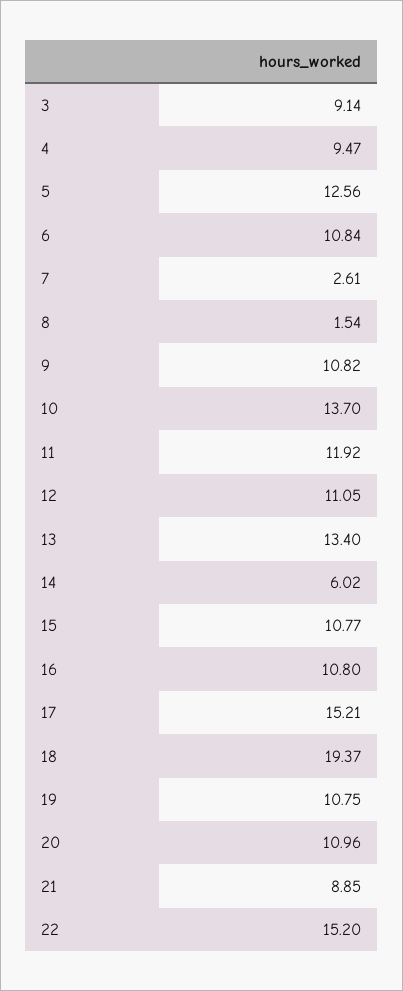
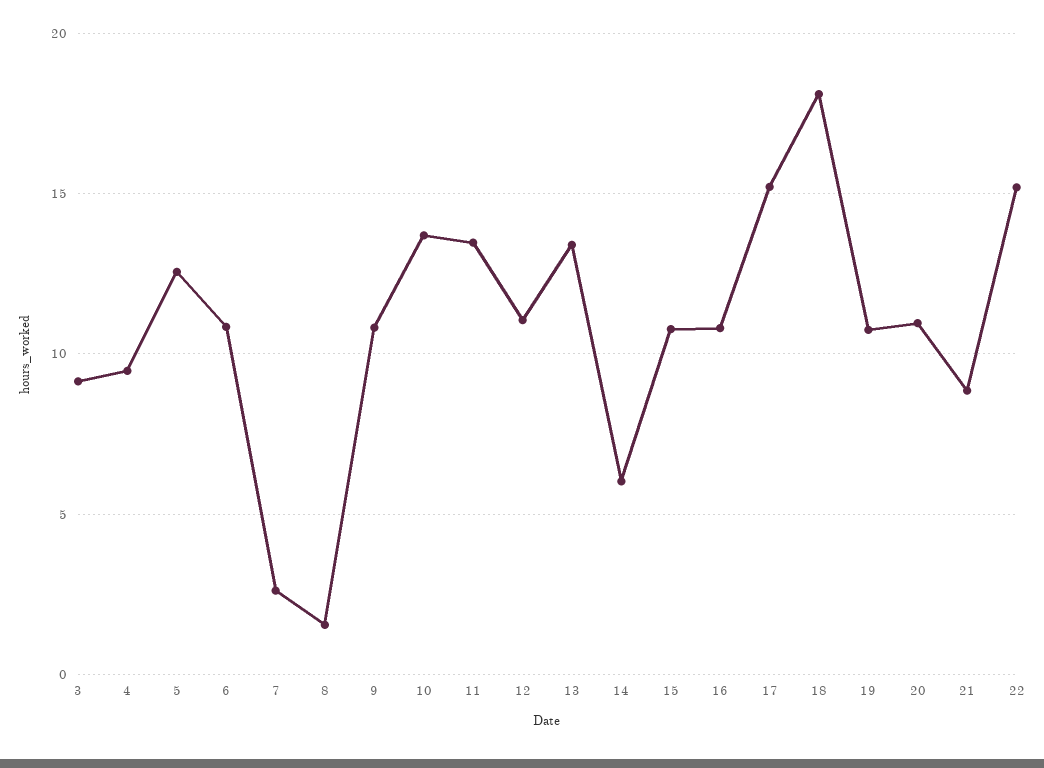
  {
    "3": 9.14,
    "4": 9.47,
    "5": 12.56,
    "6": 10.84,
    "7": 2.61,
    "8": 1.54,
    "9": 10.82,
    "10": 13.7,
-   "11": 11.92,
+   "11": 13.5,
    "12": 11.05,
    "13": 13.4,
    "14": 6.02,
    "15": 10.77,
    "16": 10.8,
    "17": 15.21,
-   "18": 19.37,
+   "18": 18,
    "19": 10.75,
    "20": 10.96,
    "21": 8.85,
    "22": 15.2
  }

